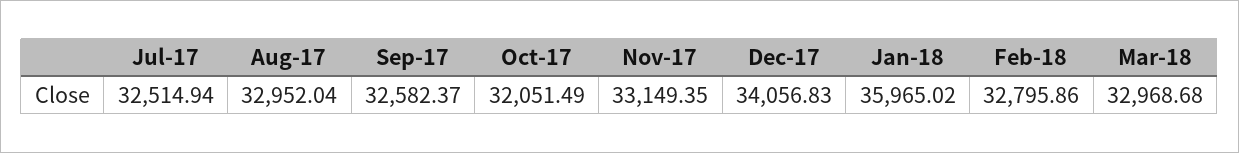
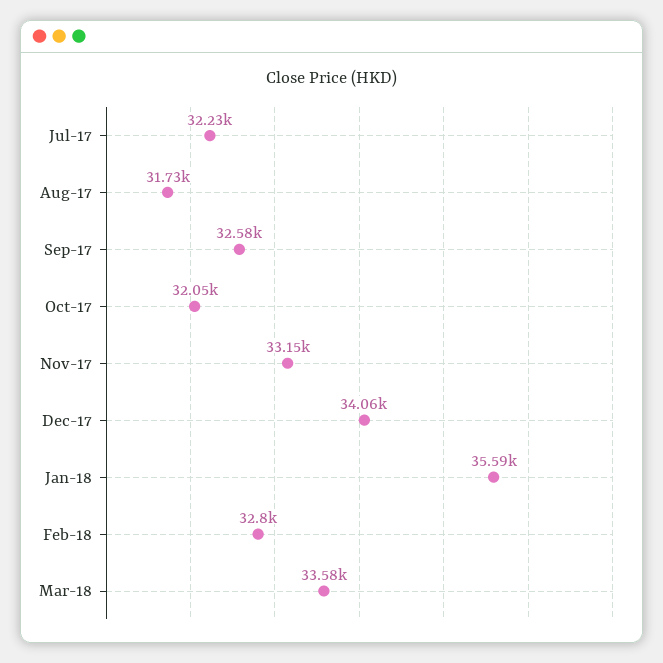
  {
-   "Jul-17": 32514.94,
+   "Jul-17": 32230,
-   "Aug-17": 32952.04,
+   "Aug-17": 31730,
    "Sep-17": 32582.37,
    "Oct-17": 32051.49,
    "Nov-17": 33149.35,
    "Dec-17": 34056.83,
-   "Jan-18": 35965.02,
+   "Jan-18": 35590,
    "Feb-18": 32795.86,
-   "Mar-18": 32968.68
+   "Mar-18": 33580
  }

